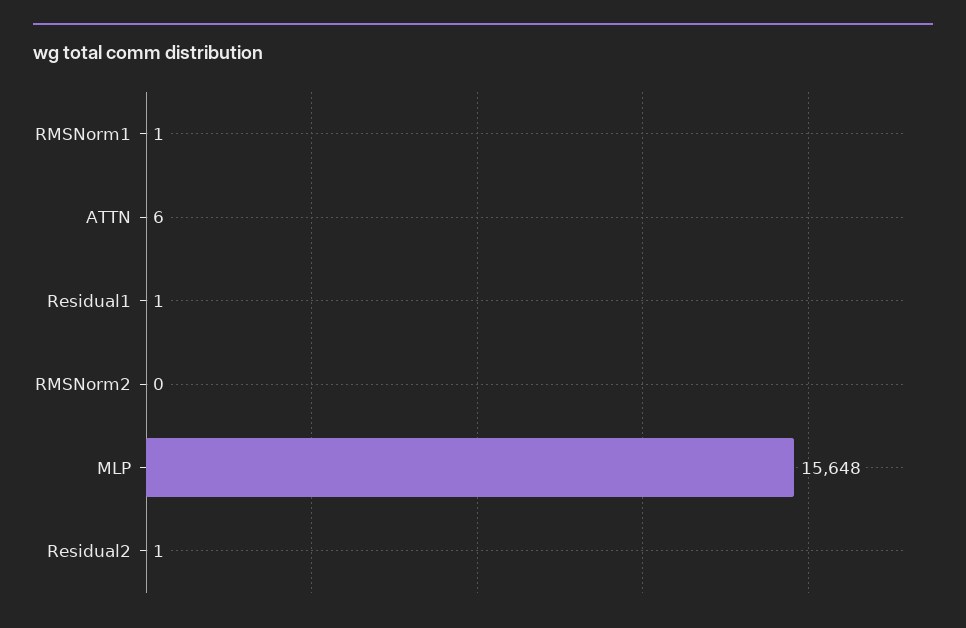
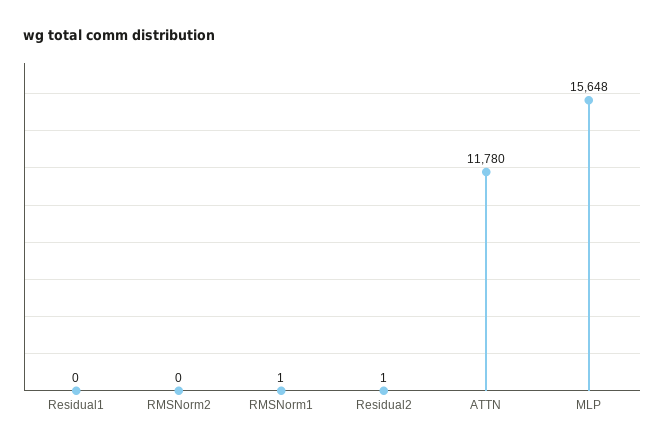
  {
    "RMSNorm1": 1,
-   "ATTN": 6,
+   "ATTN": 11780,
-   "Residual1": 1,
+   "Residual1": 0,
    "RMSNorm2": 0,
    "MLP": 15648,
    "Residual2": 1
  }

